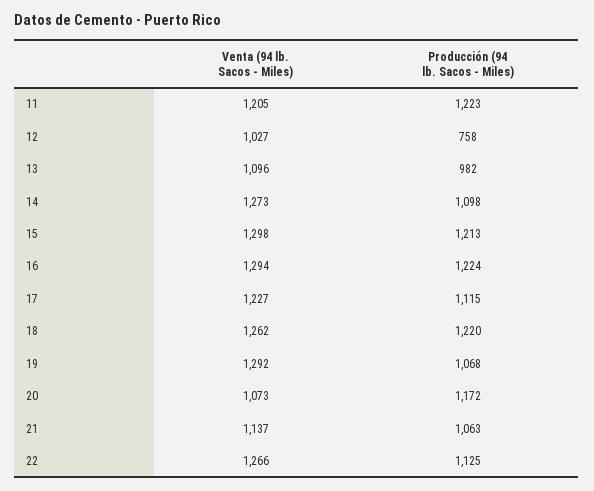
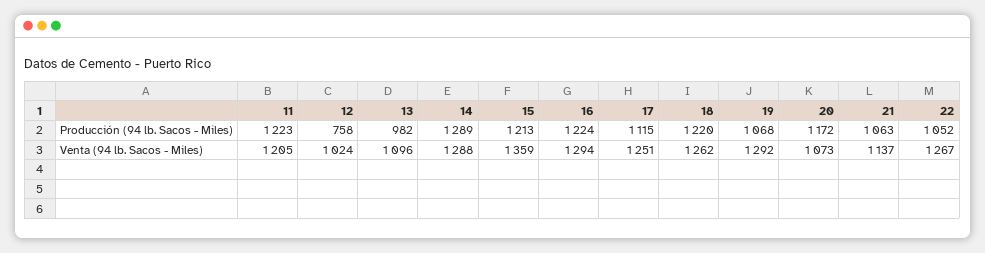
  {
    "Venta (94 lb. Sacos - Miles)": {
      "11": 1205,
-     "12": 1027,
+     "12": 1024,
      "13": 1096,
-     "14": 1273,
+     "14": 1288,
-     "15": 1298,
+     "15": 1359,
      "16": 1294,
-     "17": 1227,
+     "17": 1251,
      "18": 1262,
      "19": 1292,
      "20": 1073,
      "21": 1137,
-     "22": 1266
+     "22": 1267
    },
    "Producción (94 lb. Sacos - Miles)": {
      "11": 1223,
      "12": 758,
      "13": 982,
-     "14": 1098,
+     "14": 1289,
      "15": 1213,
      "16": 1224,
      "17": 1115,
      "18": 1220,
      "19": 1068,
      "20": 1172,
      "21": 1063,
-     "22": 1125
+     "22": 1052
    }
  }

